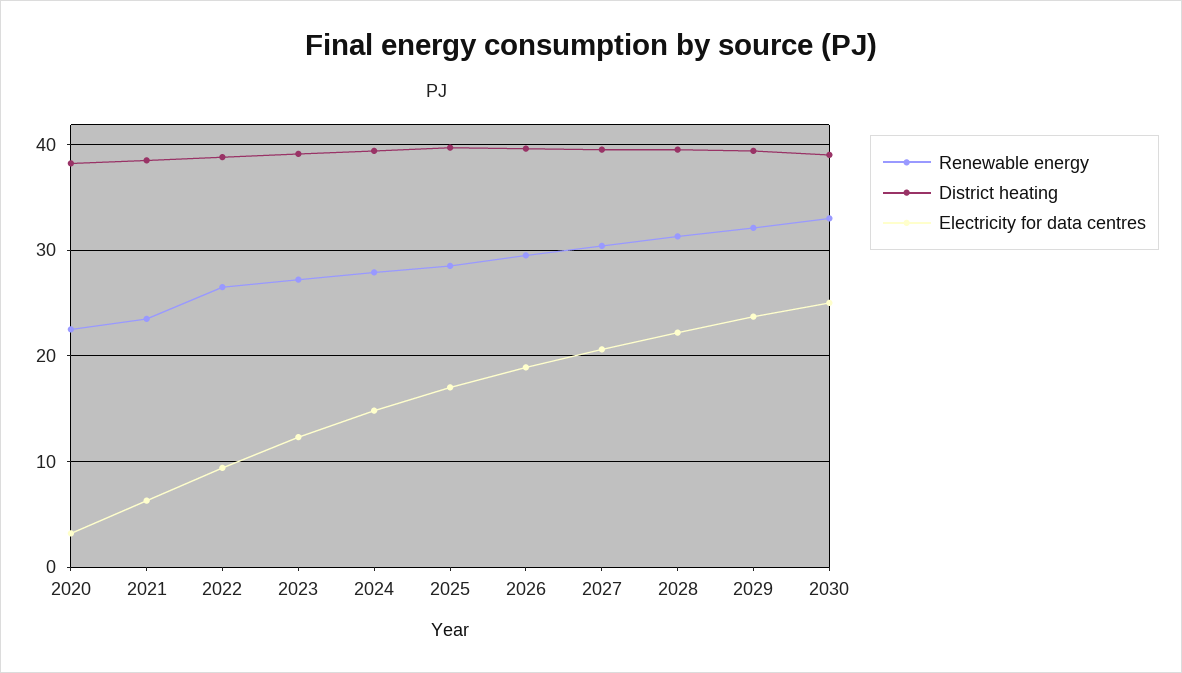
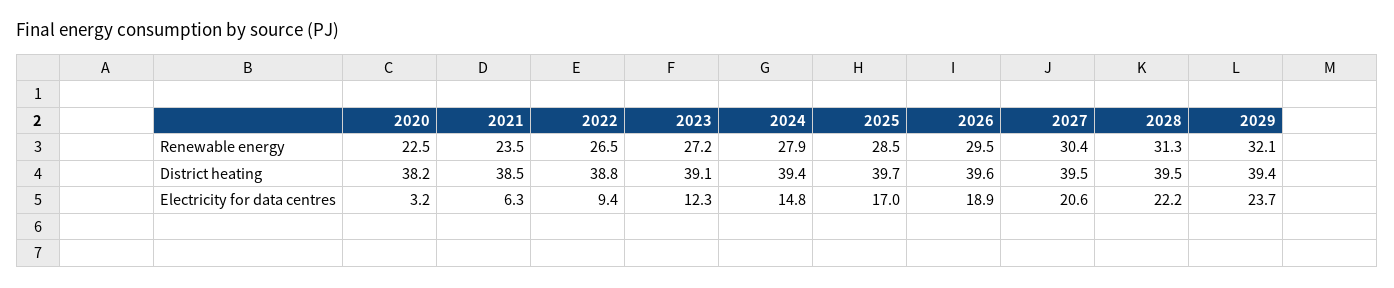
  {
    "Renewable energy": {
      "2020": 22.5,
      "2021": 23.5,
      "2022": 26.5,
      "2023": 27.2,
      "2024": 27.9,
      "2025": 28.5,
      "2026": 29.5,
      "2027": 30.4,
      "2028": 31.3,
-     "2029": 32.1,
+     "2029": 32.1
-     "2030": 33
    },
    "District heating": {
      "2020": 38.2,
      "2021": 38.5,
      "2022": 38.8,
      "2023": 39.1,
      "2024": 39.4,
      "2025": 39.7,
      "2026": 39.6,
      "2027": 39.5,
      "2028": 39.5,
-     "2029": 39.4,
+     "2029": 39.4
-     "2030": 39
    },
    "Electricity for data centres": {
      "2020": 3.2,
      "2021": 6.3,
      "2022": 9.4,
      "2023": 12.3,
      "2024": 14.8,
      "2025": 17,
      "2026": 18.9,
      "2027": 20.6,
      "2028": 22.2,
-     "2029": 23.7,
+     "2029": 23.7
-     "2030": 25
    }
  }

